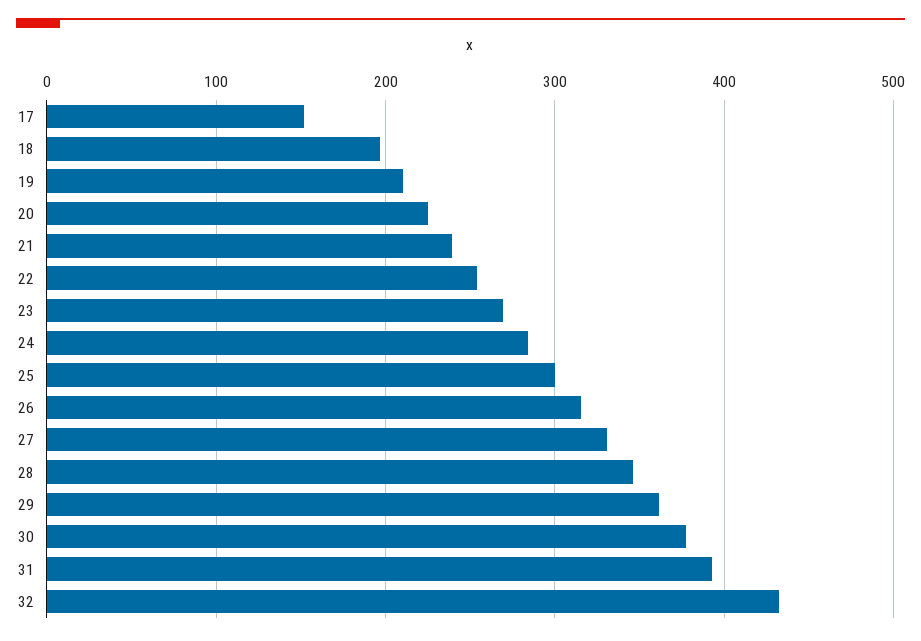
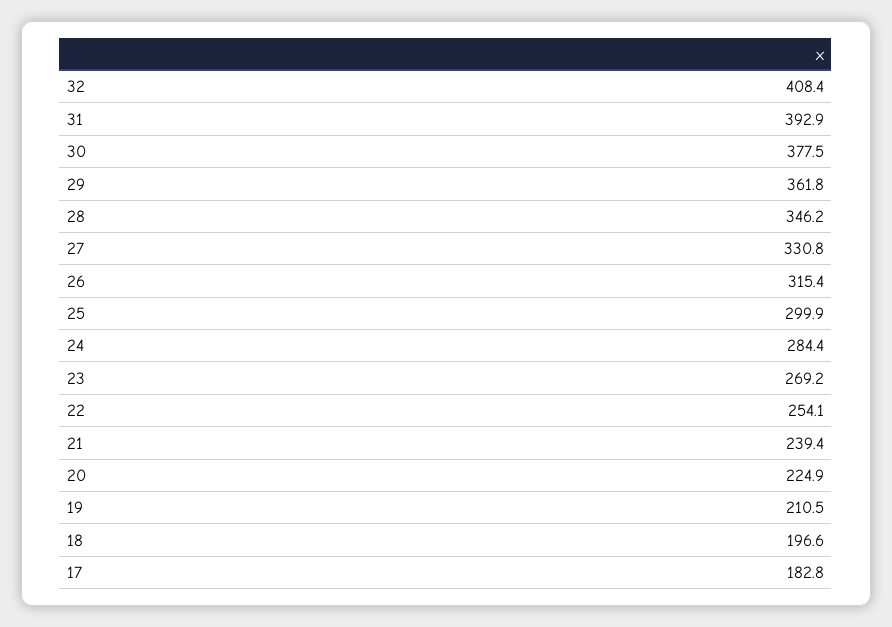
  {
-   "17": 150,
+   "17": 182.8,
    "18": 196.6,
    "19": 210.5,
    "20": 224.9,
    "21": 239.4,
    "22": 254.1,
    "23": 269.2,
    "24": 284.4,
    "25": 299.9,
    "26": 315.4,
    "27": 330.8,
    "28": 346.2,
    "29": 361.8,
    "30": 377.5,
    "31": 392.9,
-   "32": 430
+   "32": 408.4
  }

